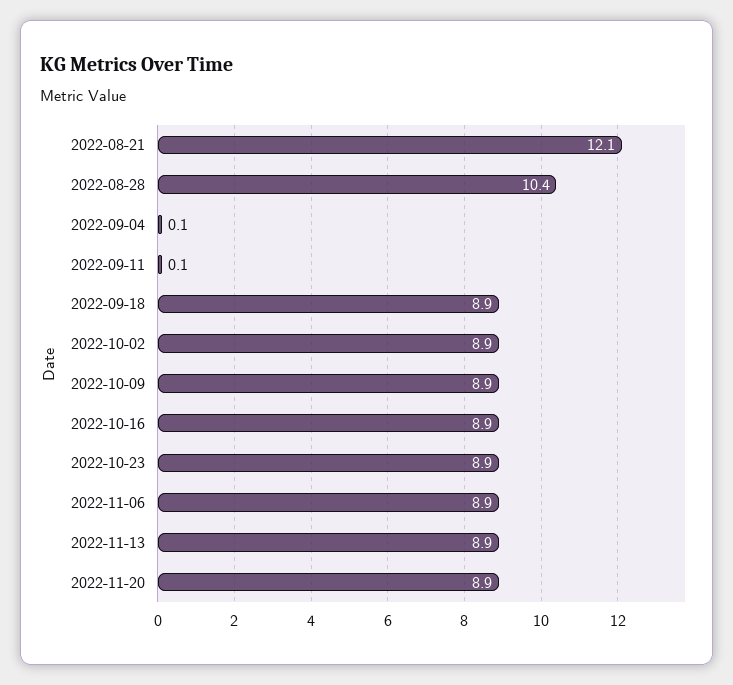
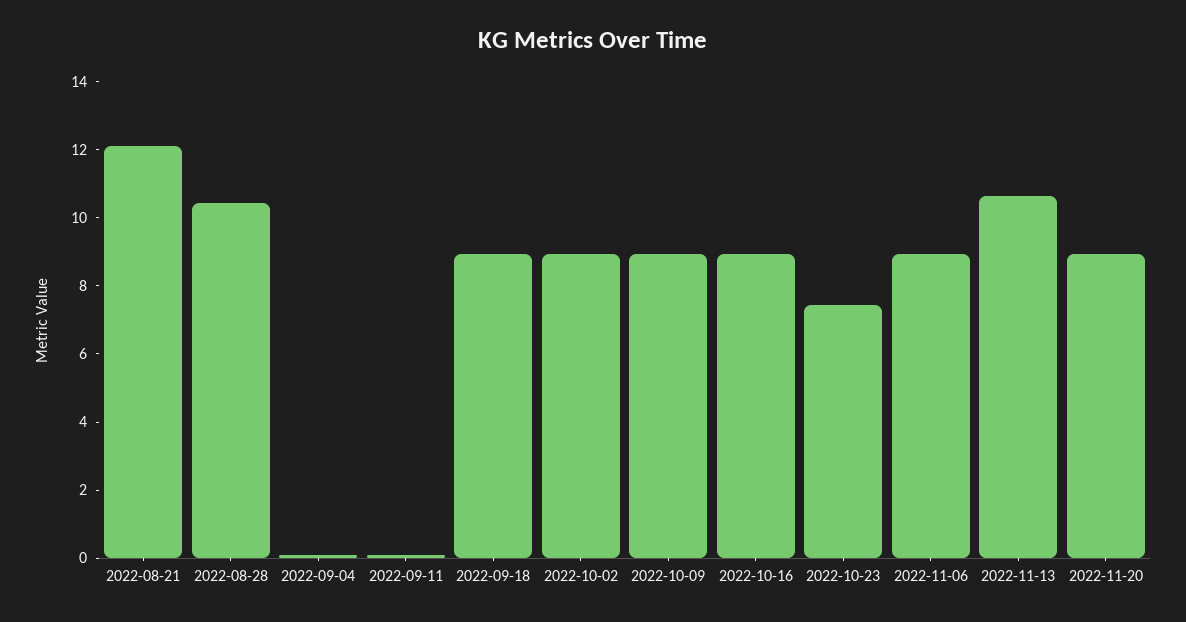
  {
    "2022-08-21": 12.1,
    "2022-08-28": 10.4,
    "2022-09-04": 0.1,
    "2022-09-11": 0.1,
    "2022-09-18": 8.9,
    "2022-10-02": 8.9,
    "2022-10-09": 8.9,
    "2022-10-16": 8.9,
-   "2022-10-23": 8.9,
+   "2022-10-23": 7.5,
    "2022-11-06": 8.9,
-   "2022-11-13": 8.9,
+   "2022-11-13": 10.5,
    "2022-11-20": 8.9
  }

